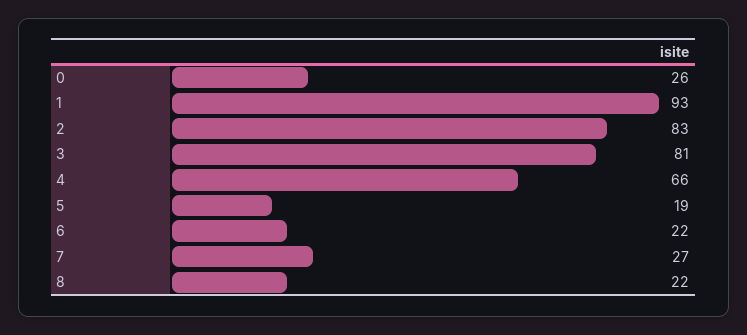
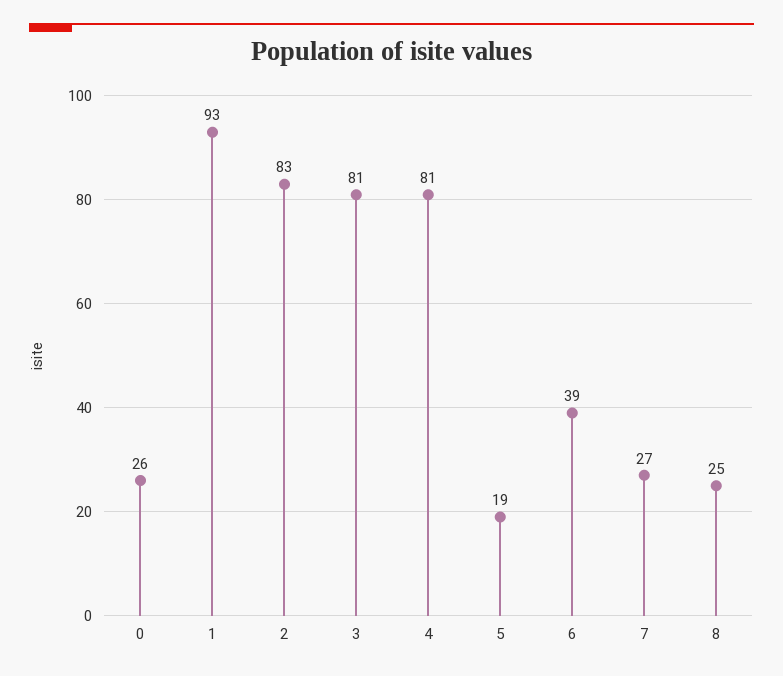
  {
    "0": 26,
    "1": 93,
    "2": 83,
    "3": 81,
-   "4": 66,
+   "4": 81,
    "5": 19,
-   "6": 22,
+   "6": 39,
    "7": 27,
-   "8": 22
+   "8": 25
  }

